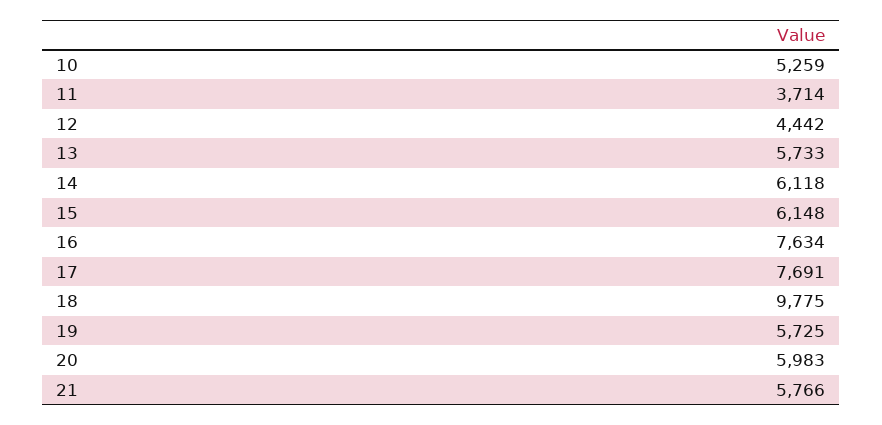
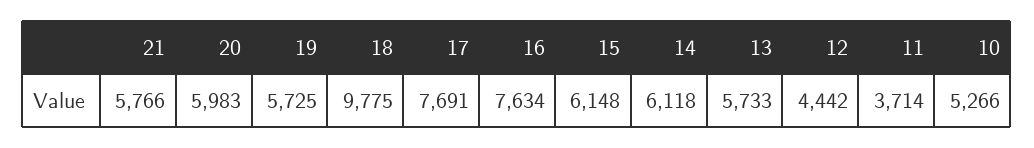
  {
-   "10": 5259,
+   "10": 5266,
    "11": 3714,
    "12": 4442,
    "13": 5733,
    "14": 6118,
    "15": 6148,
    "16": 7634,
    "17": 7691,
    "18": 9775,
    "19": 5725,
    "20": 5983,
    "21": 5766
  }

